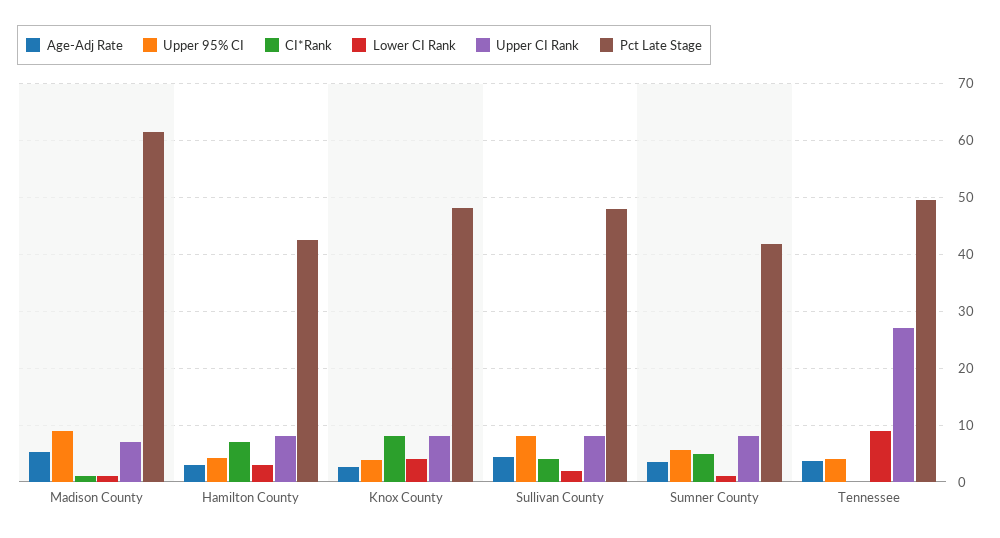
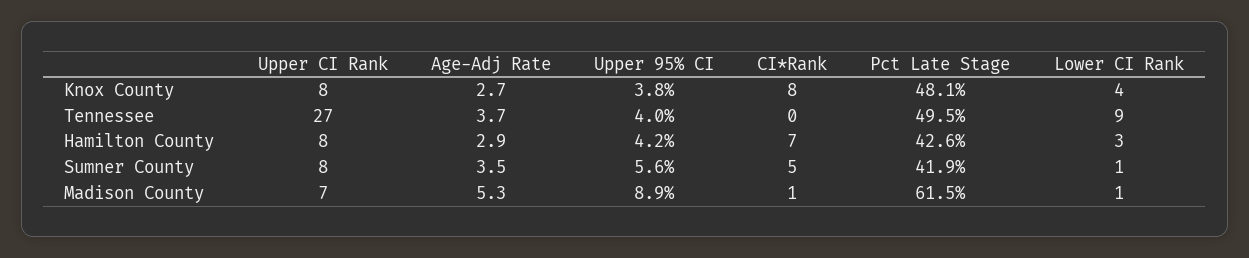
  {
    "Age-Adj Rate": {
      "Madison County": 5.3,
      "Hamilton County": 2.9,
      "Knox County": 2.7,
-     "Sullivan County": 4,
      "Sumner County": 3.5,
      "Tennessee": 3.7
    },
    "Upper 95% CI": {
      "Madison County": 8.9,
      "Hamilton County": 4.2,
      "Knox County": 3.8,
-     "Sullivan County": 8,
      "Sumner County": 5.6,
      "Tennessee": 4
    },
    "CI*Rank": {
      "Madison County": 1,
      "Hamilton County": 7,
      "Knox County": 8,
-     "Sullivan County": 4,
      "Sumner County": 5,
      "Tennessee": 0
    },
    "Lower CI Rank": {
      "Madison County": 1,
      "Hamilton County": 3,
      "Knox County": 4,
-     "Sullivan County": 2,
      "Sumner County": 1,
      "Tennessee": 9
    },
    "Upper CI Rank": {
      "Madison County": 7,
      "Hamilton County": 8,
      "Knox County": 8,
-     "Sullivan County": 8,
      "Sumner County": 8,
      "Tennessee": 27
    },
    "Pct Late Stage": {
      "Madison County": 61.5,
      "Hamilton County": 42.6,
      "Knox County": 48.1,
-     "Sullivan County": 48,
      "Sumner County": 41.9,
      "Tennessee": 49.5
    }
  }

